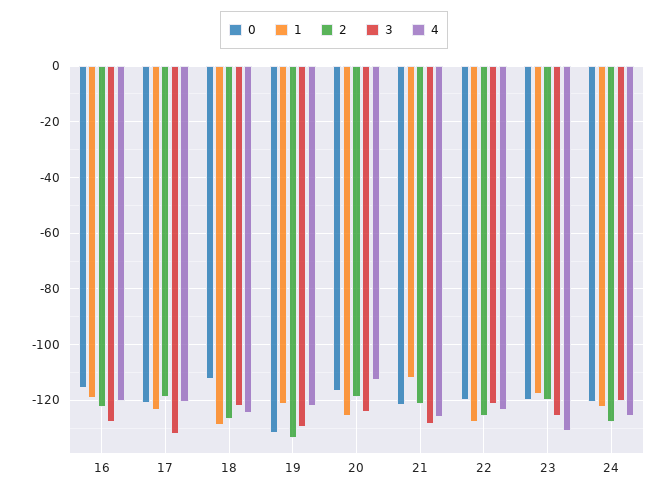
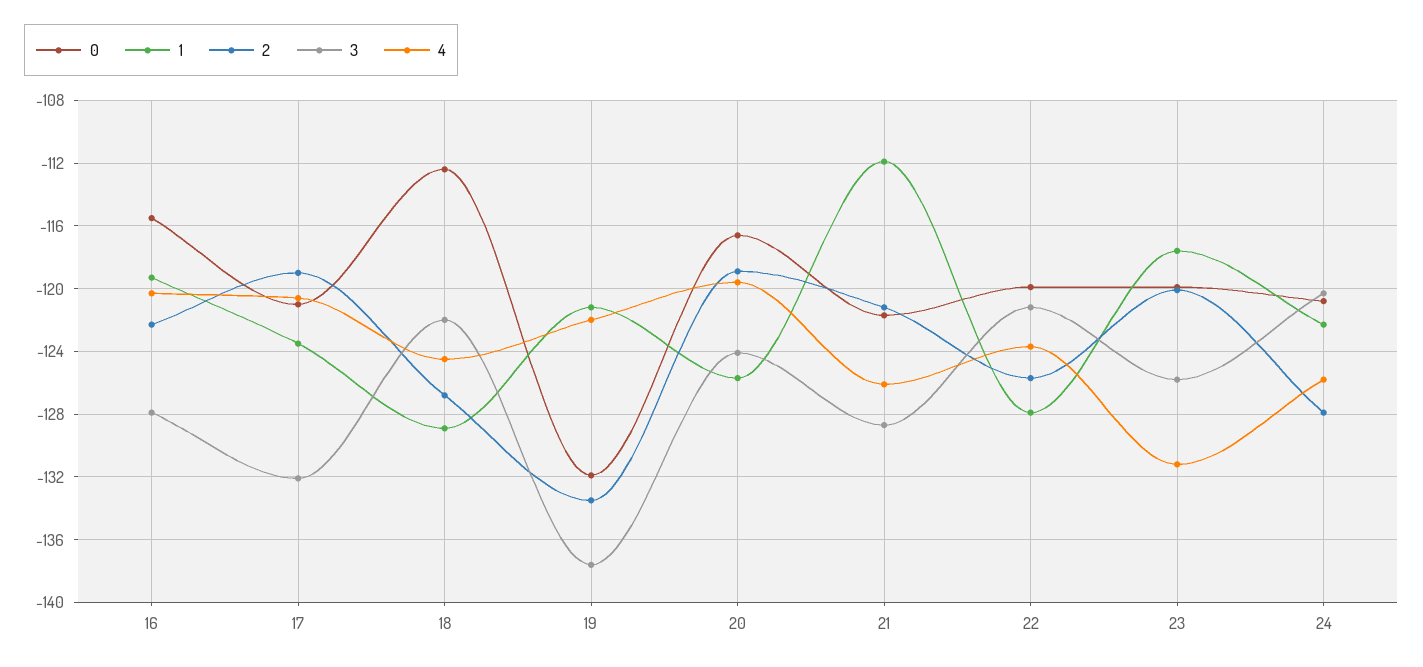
  {
    "0": {
      "16": -115.5,
      "17": -121,
      "18": -112.5,
      "19": -132,
      "20": -116.5,
      "21": -121.5,
      "22": -120,
      "23": -120,
      "24": -121
    },
    "1": {
      "16": -119.5,
      "17": -123.5,
      "18": -129,
      "19": -121,
      "20": -125.5,
      "21": -112,
      "22": -128,
      "23": -117.5,
      "24": -122.5
    },
    "2": {
      "16": -122.5,
      "17": -119,
      "18": -127,
      "19": -133.5,
      "20": -119,
      "21": -121,
      "22": -125.5,
      "23": -120,
      "24": -128
    },
    "3": {
      "16": -128,
      "17": -132,
      "18": -122,
-     "19": -130,
+     "19": -137.5,
      "20": -124,
      "21": -128.5,
      "22": -121,
      "23": -126,
      "24": -120.5
    },
    "4": {
      "16": -120.5,
      "17": -120.5,
      "18": -124.5,
      "19": -122,
-     "20": -112.5,
+     "20": -119.5,
      "21": -126,
      "22": -123.5,
      "23": -131,
      "24": -126
    }
  }

